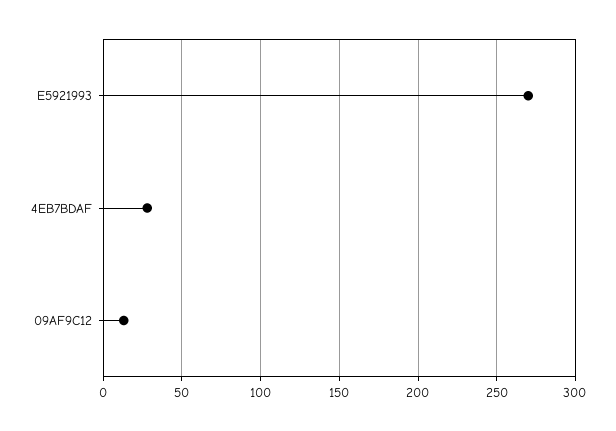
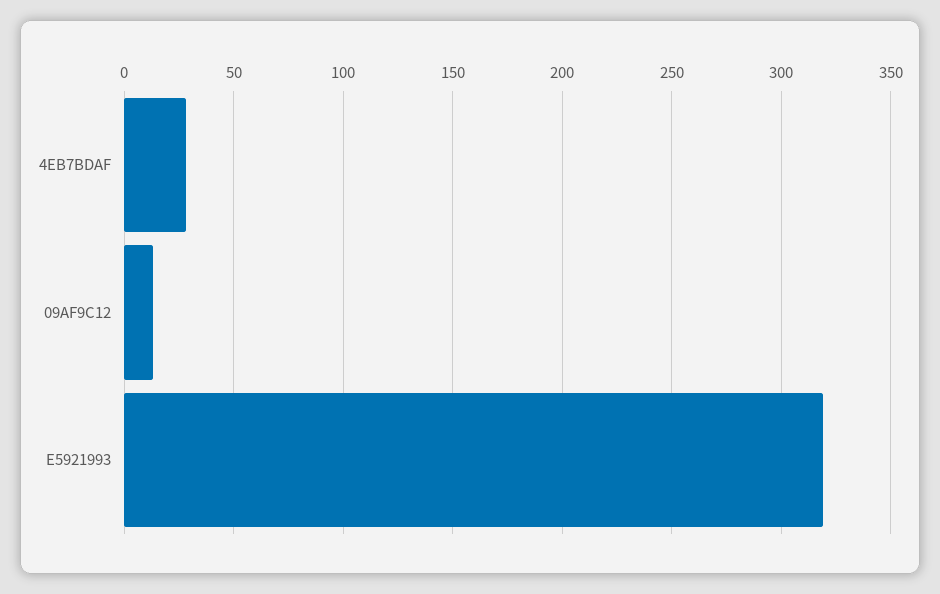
  {
-   "E5921993": 270,
+   "E5921993": 320,
    "4EB7BDAF": 30,
    "09AF9C12": 15
  }

